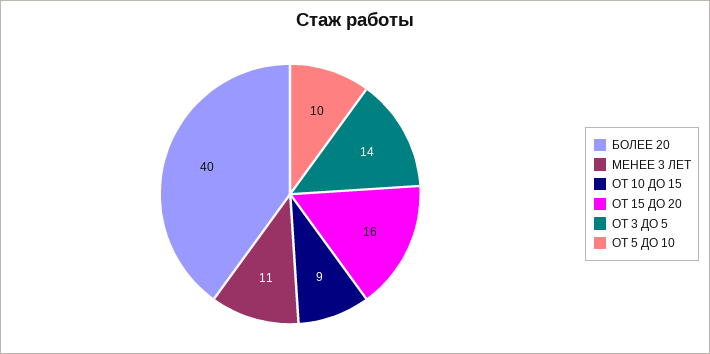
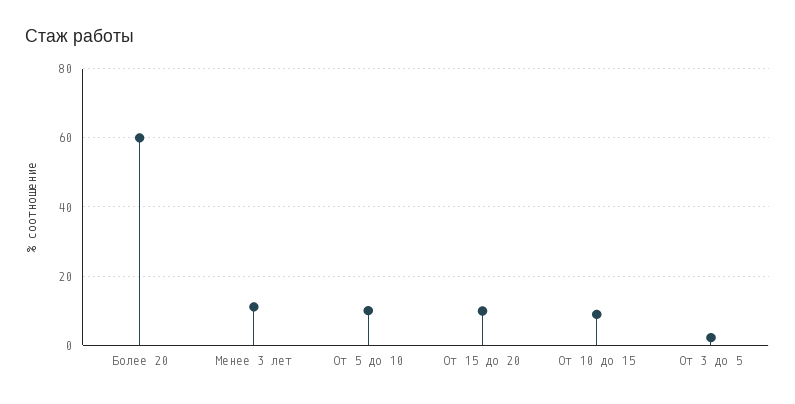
  {
-   "БОЛЕЕ 20": 40,
+   "БОЛЕЕ 20": 60,
    "МЕНЕЕ 3 ЛЕТ": 11,
    "ОТ 10 ДО 15": 9,
-   "ОТ 15 ДО 20": 16,
+   "ОТ 15 ДО 20": 10,
-   "ОТ 3 ДО 5": 14,
+   "ОТ 3 ДО 5": 2,
    "ОТ 5 ДО 10": 10
  }

